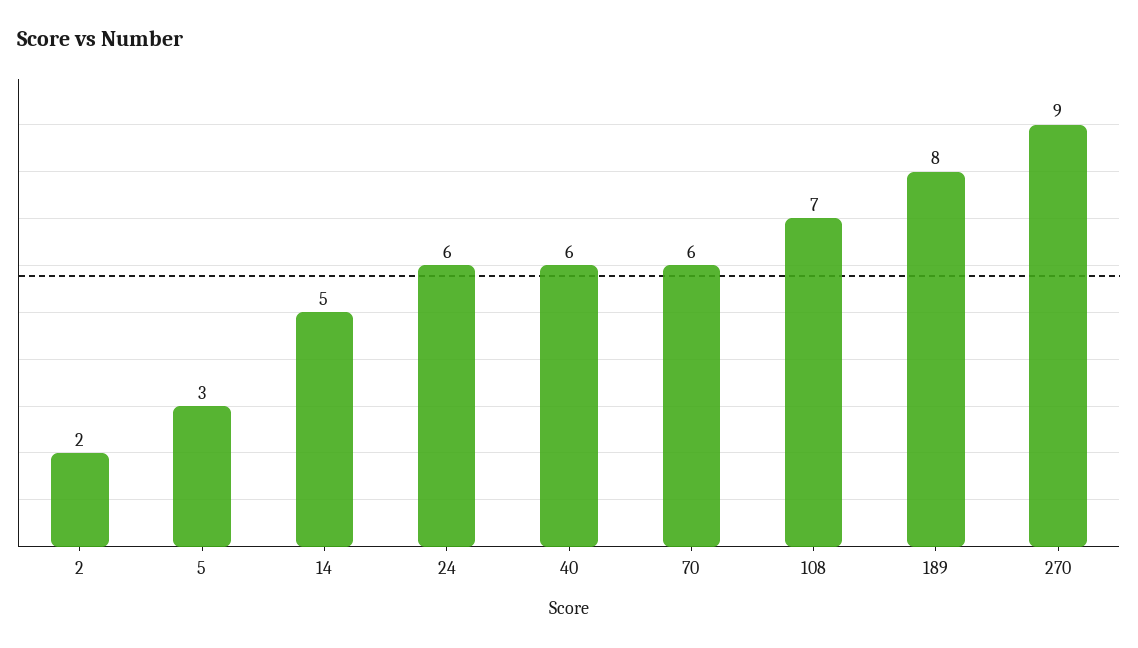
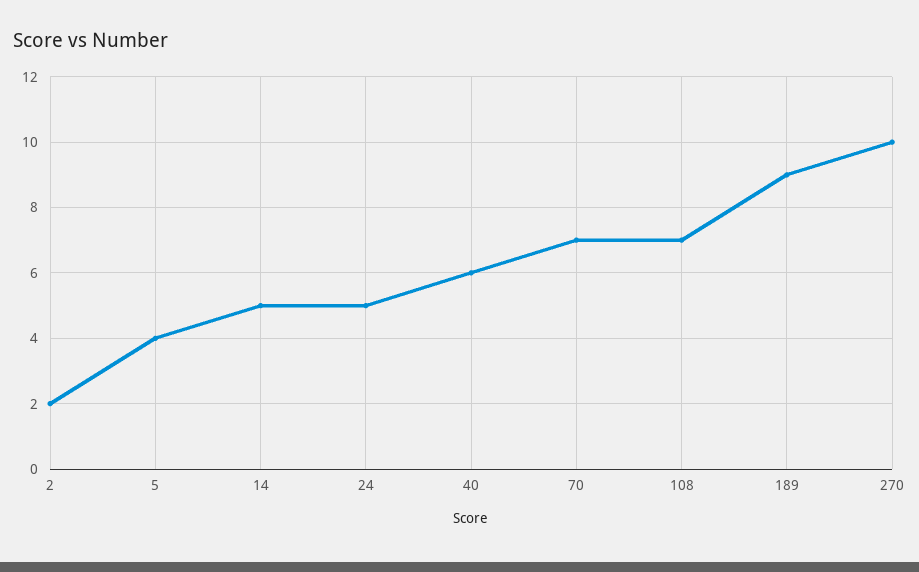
  {
    "2": 2,
-   "5": 3,
+   "5": 4,
    "14": 5,
-   "24": 6,
+   "24": 5,
    "40": 6,
-   "70": 6,
+   "70": 7,
    "108": 7,
-   "189": 8,
+   "189": 9,
-   "270": 9
+   "270": 10
  }

